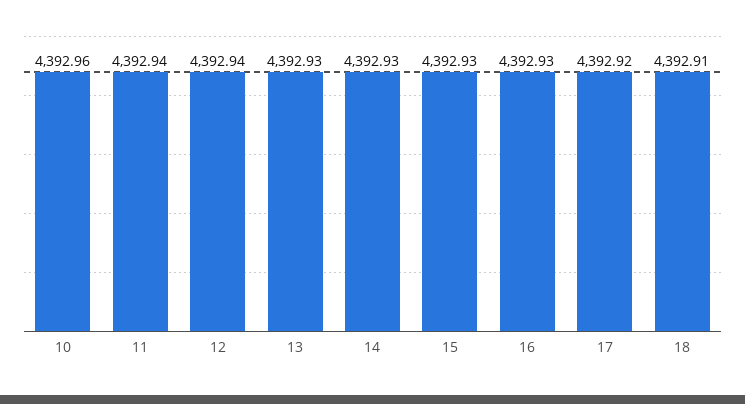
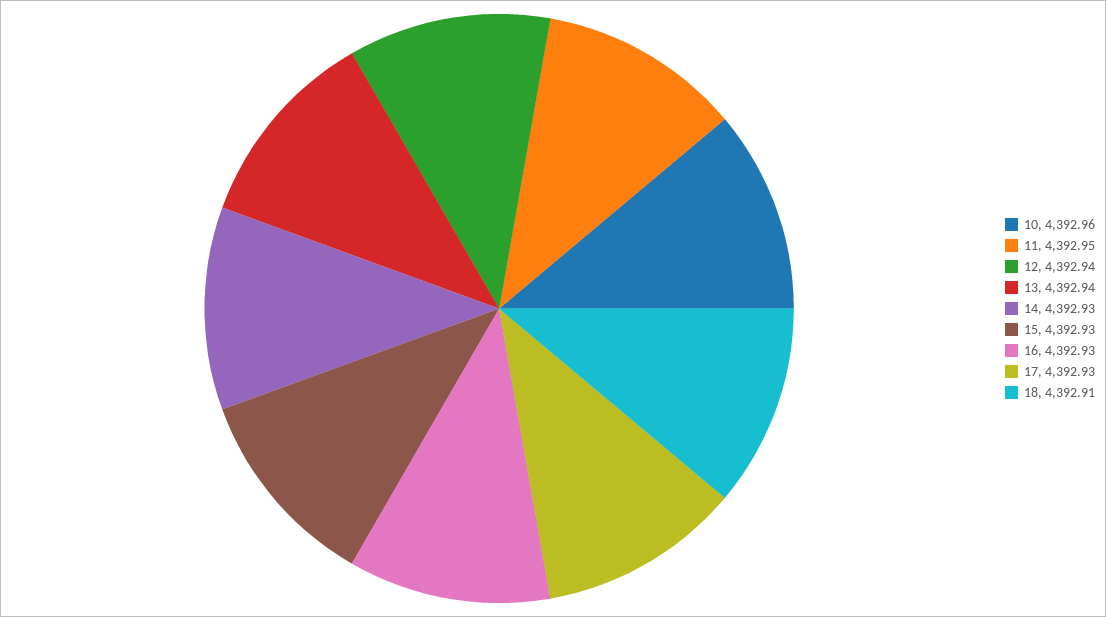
  {
    "10": 4392.96,
-   "11": 4392.94,
+   "11": 4392.95,
    "12": 4392.94,
-   "13": 4392.93,
+   "13": 4392.94,
    "14": 4392.93,
    "15": 4392.93,
    "16": 4392.93,
-   "17": 4392.92,
+   "17": 4392.93,
    "18": 4392.91
  }

